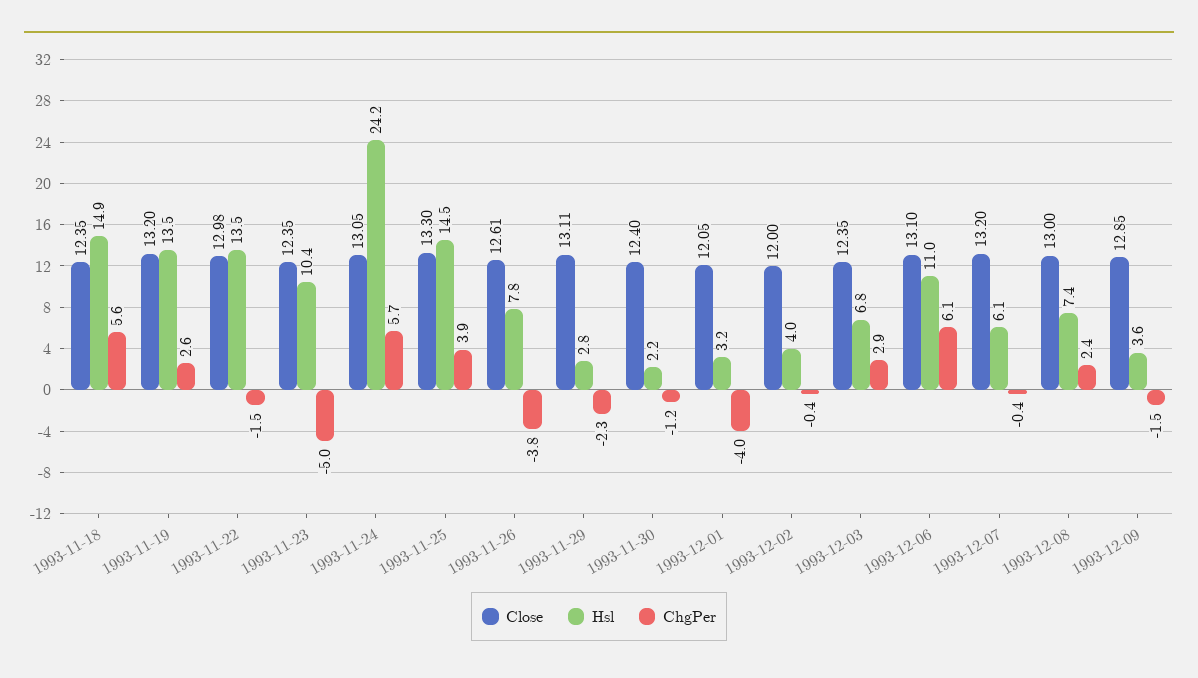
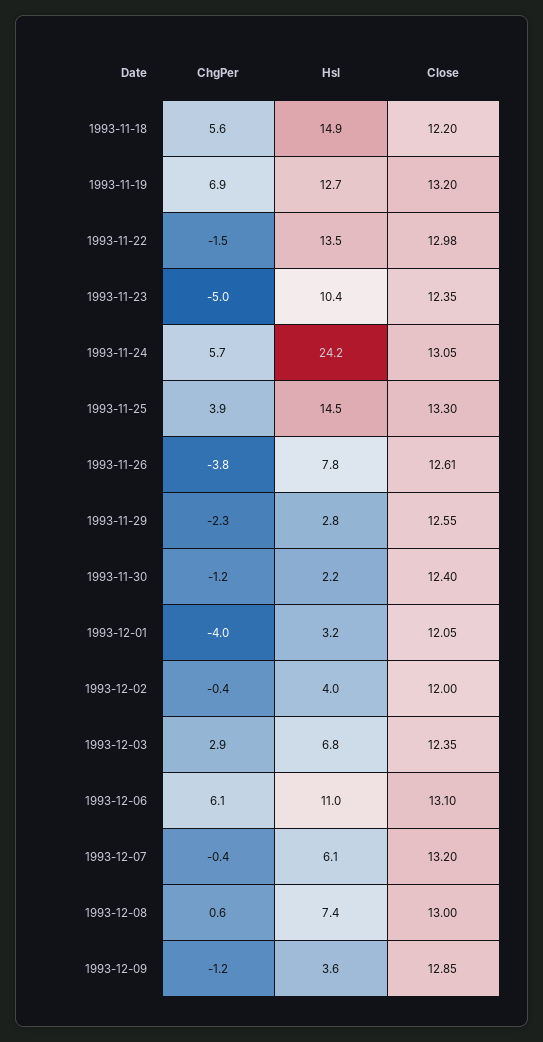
  {
    "Close": {
-     "1993-11-18": 12.35,
+     "1993-11-18": 12.2,
      "1993-11-19": 13.2,
      "1993-11-22": 12.98,
      "1993-11-23": 12.35,
      "1993-11-24": 13.05,
      "1993-11-25": 13.3,
      "1993-11-26": 12.61,
-     "1993-11-29": 13.11,
+     "1993-11-29": 12.55,
      "1993-11-30": 12.4,
      "1993-12-01": 12.05,
      "1993-12-02": 12,
      "1993-12-03": 12.35,
      "1993-12-06": 13.1,
      "1993-12-07": 13.2,
      "1993-12-08": 13,
      "1993-12-09": 12.85
    },
    "Hsl": {
      "1993-11-18": 14.9,
-     "1993-11-19": 13.5,
+     "1993-11-19": 12.7,
      "1993-11-22": 13.5,
      "1993-11-23": 10.4,
      "1993-11-24": 24.2,
      "1993-11-25": 14.5,
      "1993-11-26": 7.8,
      "1993-11-29": 2.8,
      "1993-11-30": 2.2,
      "1993-12-01": 3.2,
      "1993-12-02": 4,
      "1993-12-03": 6.8,
      "1993-12-06": 11,
      "1993-12-07": 6.1,
      "1993-12-08": 7.4,
      "1993-12-09": 3.6
    },
    "ChgPer": {
      "1993-11-18": 5.6,
-     "1993-11-19": 2.6,
+     "1993-11-19": 6.9,
      "1993-11-22": -1.5,
      "1993-11-23": -5,
      "1993-11-24": 5.7,
      "1993-11-25": 3.9,
      "1993-11-26": -3.8,
      "1993-11-29": -2.3,
      "1993-11-30": -1.2,
      "1993-12-01": -4,
      "1993-12-02": -0.4,
      "1993-12-03": 2.9,
      "1993-12-06": 6.1,
      "1993-12-07": -0.4,
-     "1993-12-08": 2.4,
+     "1993-12-08": 0.6,
-     "1993-12-09": -1.5
+     "1993-12-09": -1.2
    }
  }

